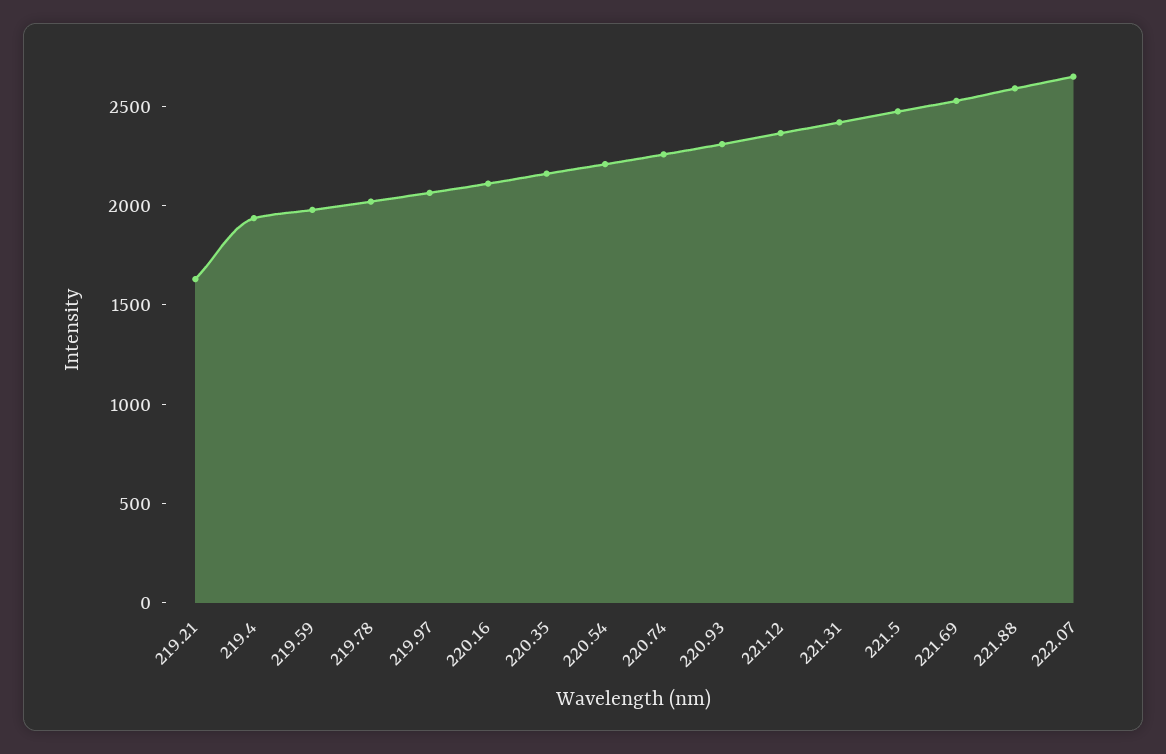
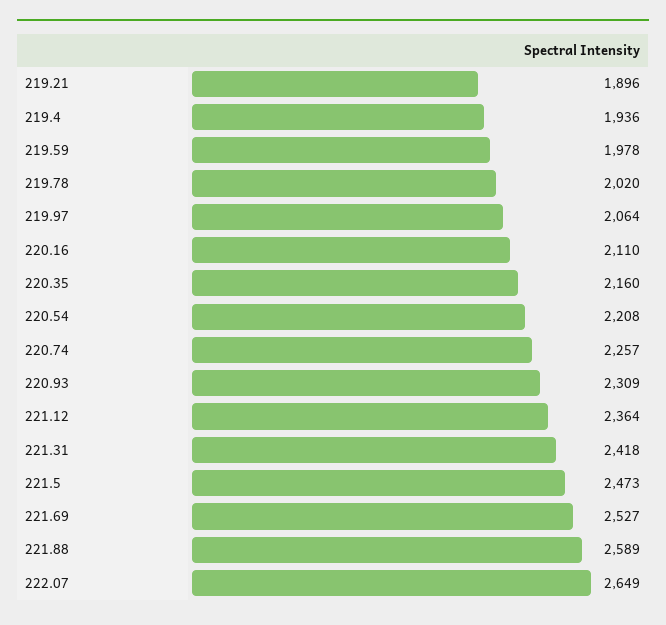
  {
-   "219.21": 1600,
+   "219.21": 1896,
    "219.4": 1936,
    "219.59": 1978,
    "219.78": 2020,
    "219.97": 2064,
    "220.16": 2110,
    "220.35": 2160,
    "220.54": 2208,
    "220.74": 2257,
    "220.93": 2309,
    "221.12": 2364,
    "221.31": 2418,
    "221.5": 2473,
    "221.69": 2527,
    "221.88": 2589,
    "222.07": 2649
  }

